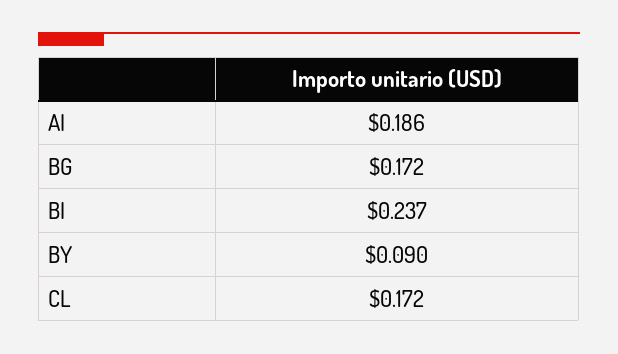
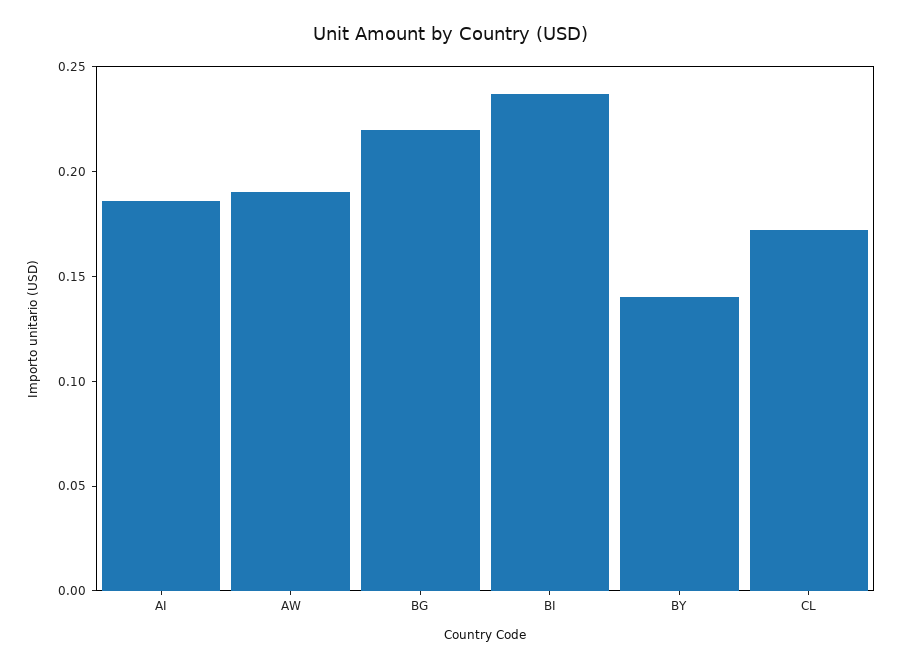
  {
    "AI": 0.186,
-   "BG": 0.172,
+   "BG": 0.22,
    "BI": 0.237,
-   "BY": 0.09,
+   "BY": 0.14,
-   "CL": 0.172
+   "CL": 0.172,
+   "AW": 0.19
  }

